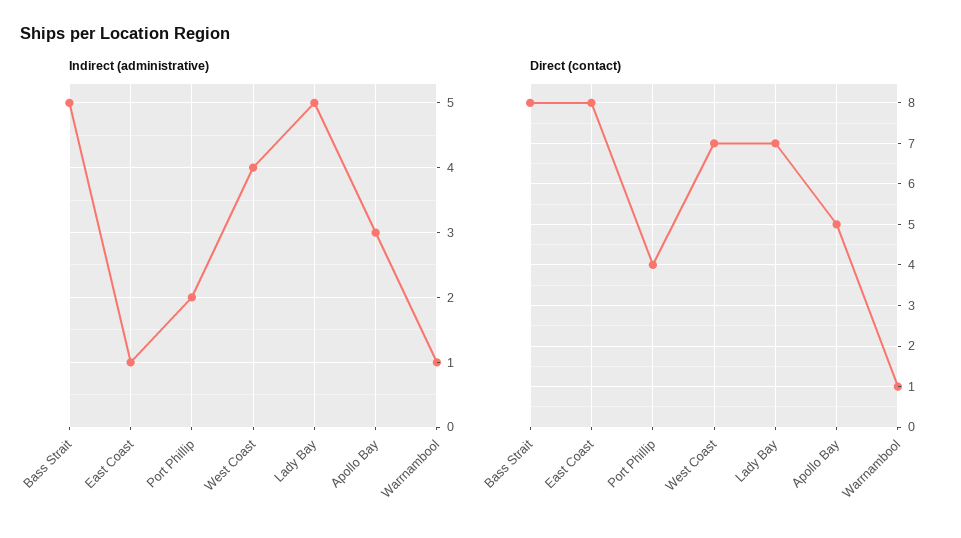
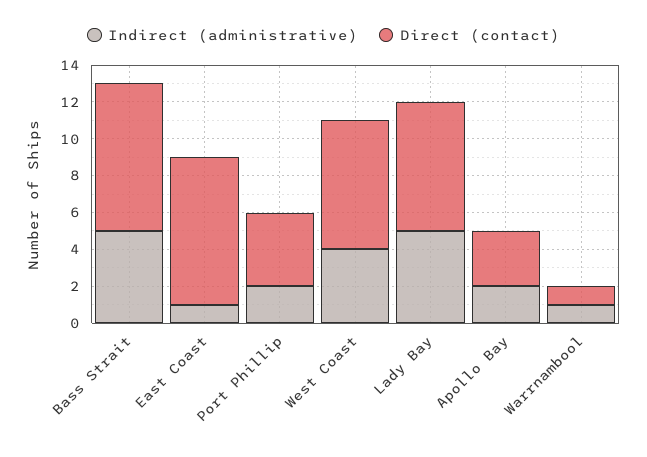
  {
    "Indirect (administrative)": {
      "Bass Strait": 5,
      "East Coast": 1,
      "Port Phillip": 2,
      "West Coast": 4,
      "Lady Bay": 5,
-     "Apollo Bay": 3,
+     "Apollo Bay": 2,
      "Warrnambool": 1
    },
    "Direct (contact)": {
      "Bass Strait": 8,
      "East Coast": 8,
      "Port Phillip": 4,
      "West Coast": 7,
      "Lady Bay": 7,
-     "Apollo Bay": 5,
+     "Apollo Bay": 3,
      "Warrnambool": 1
    }
  }

